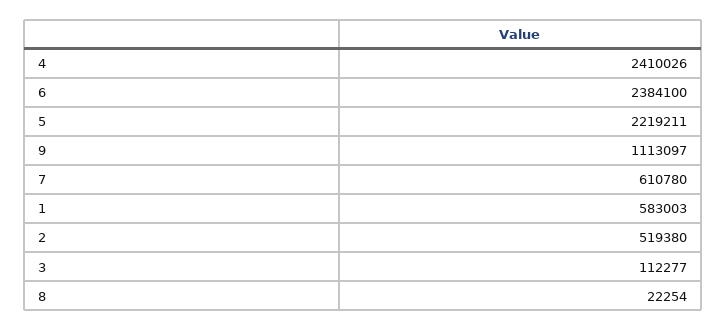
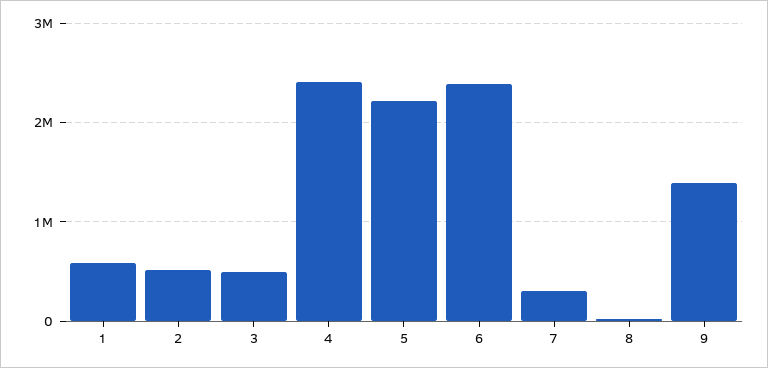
  {
    "4": 2410026,
    "6": 2384100,
    "5": 2219211,
-   "9": 1113097,
+   "9": 1400000,
-   "7": 610780,
+   "7": 300000,
    "1": 583003,
    "2": 519380,
-   "3": 112277,
+   "3": 500000,
    "8": 22254
  }

